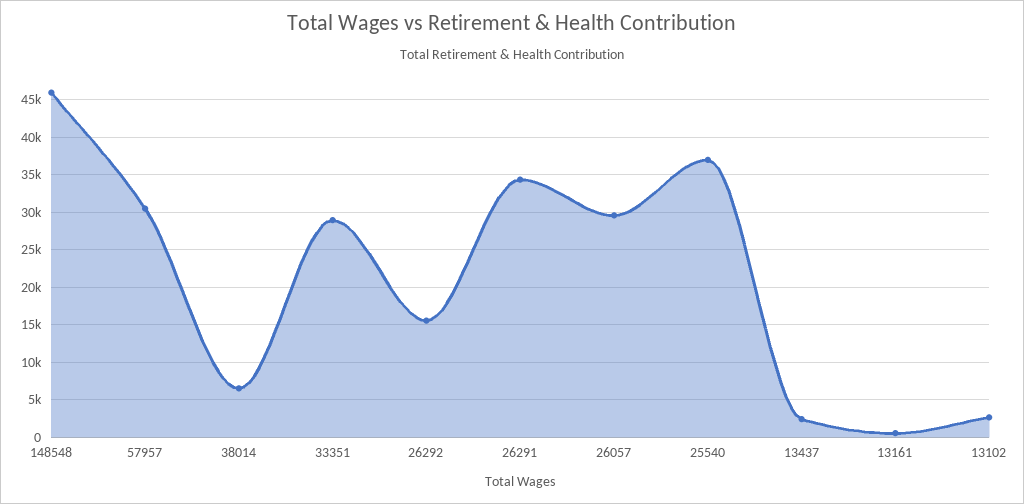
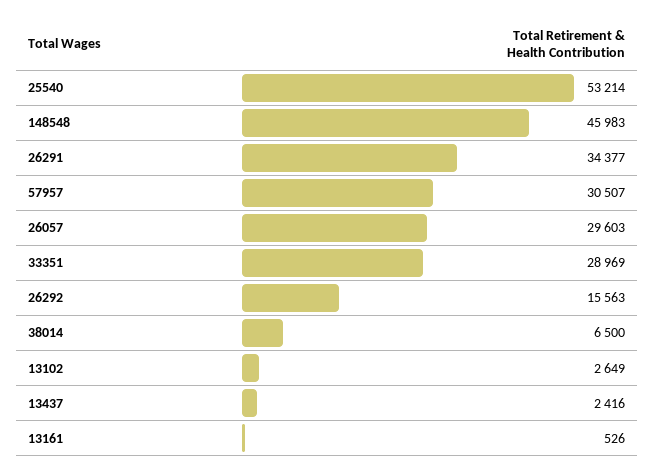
  {
    "148548": 45983,
    "57957": 30507,
    "38014": 6500,
    "33351": 28969,
    "26292": 15563,
    "26291": 34377,
    "26057": 29603,
-   "25540": 37000,
+   "25540": 53214,
    "13437": 2416,
    "13161": 526,
    "13102": 2649
  }

